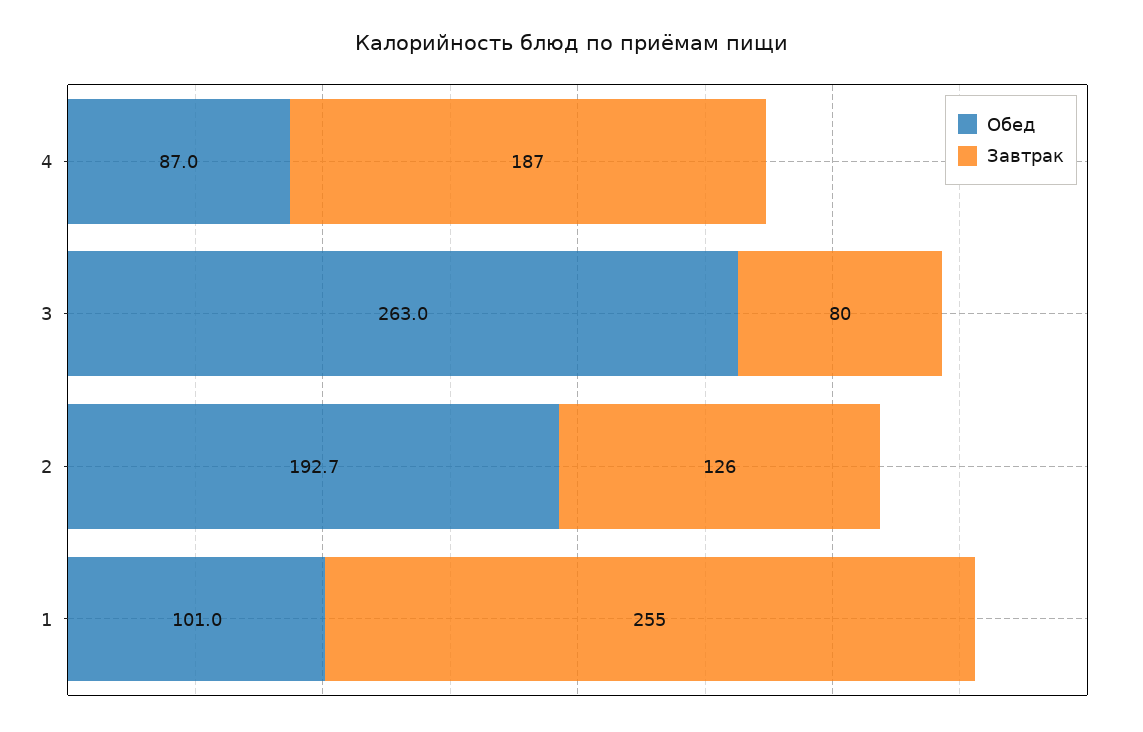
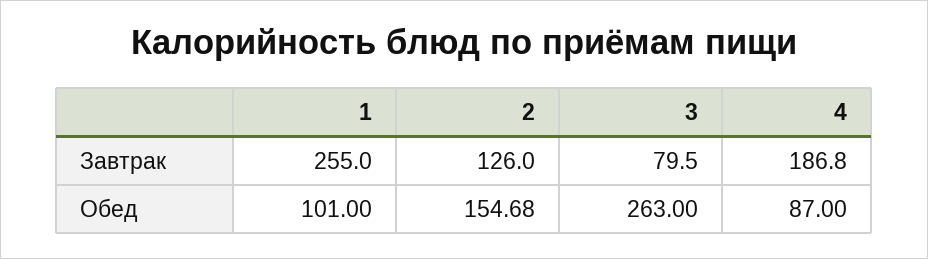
  {
    "Обед": {
      "4": 87,
      "3": 263,
-     "2": 192.7,
+     "2": 154.68,
      "1": 101
    },
    "Завтрак": {
      "4": 186.8,
      "3": 79.5,
      "2": 126,
      "1": 255
    }
  }

